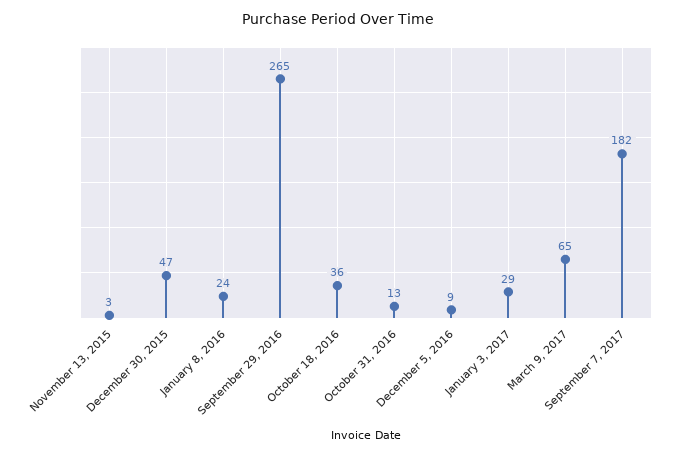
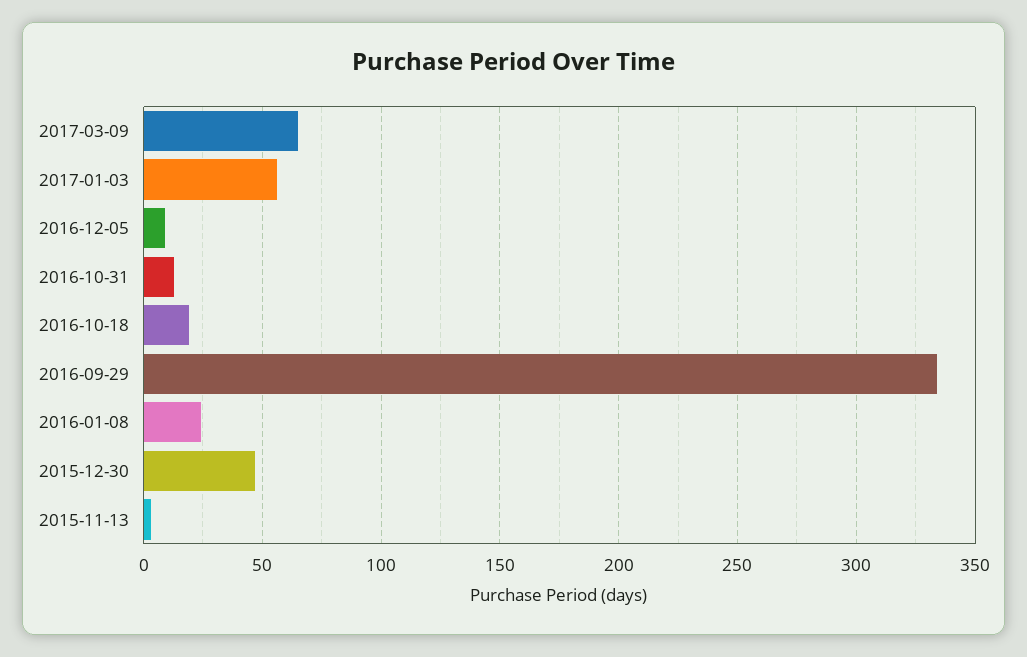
  {
    "November 13, 2015": 3,
    "December 30, 2015": 47,
    "January 8, 2016": 24,
-   "September 29, 2016": 265,
+   "September 29, 2016": 335,
-   "October 18, 2016": 36,
+   "October 18, 2016": 20,
    "October 31, 2016": 13,
    "December 5, 2016": 9,
-   "January 3, 2017": 29,
+   "January 3, 2017": 55,
-   "March 9, 2017": 65,
+   "March 9, 2017": 65
-   "September 7, 2017": 182
  }

